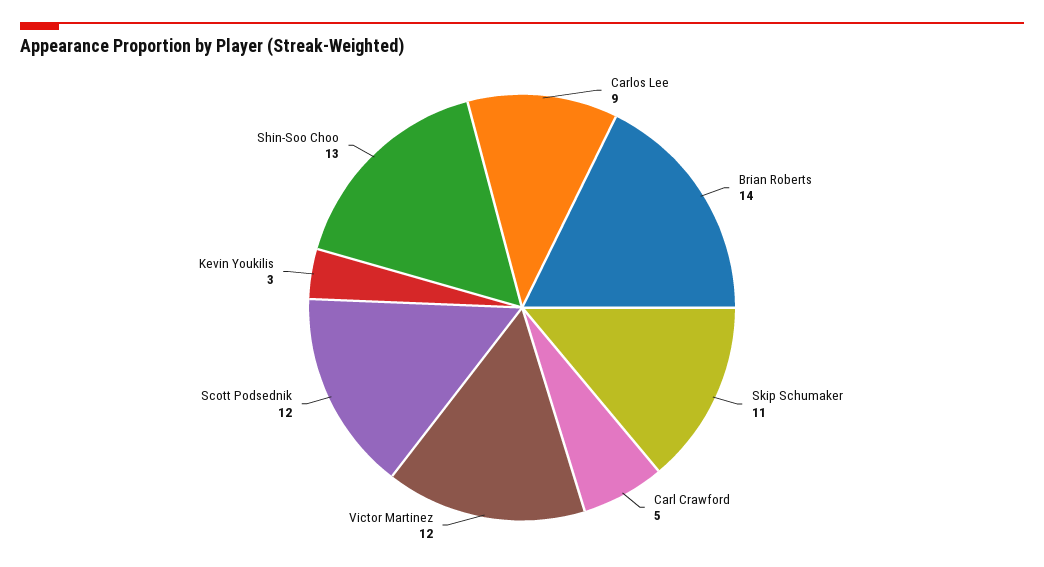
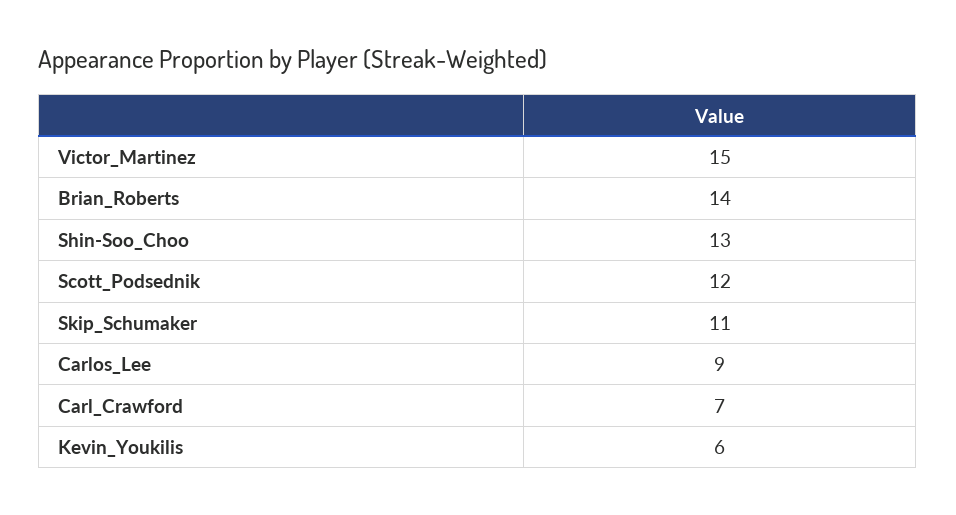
  {
    "Carlos Lee": 9,
    "Brian Roberts": 14,
    "Skip Schumaker": 11,
-   "Carl Crawford": 5,
+   "Carl Crawford": 7,
-   "Victor Martinez": 12,
+   "Victor Martinez": 15,
    "Scott Podsednik": 12,
-   "Kevin Youkilis": 3,
+   "Kevin Youkilis": 6,
    "Shin-Soo Choo": 13
  }

